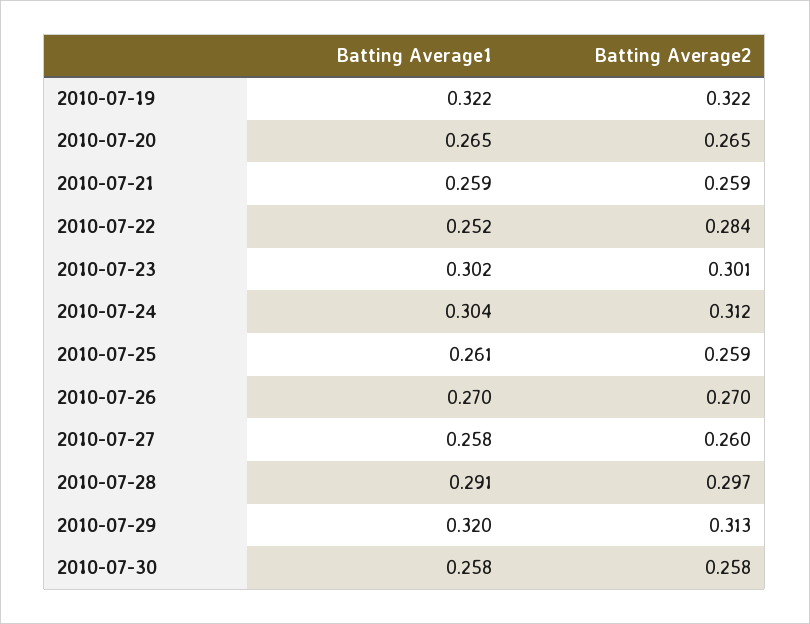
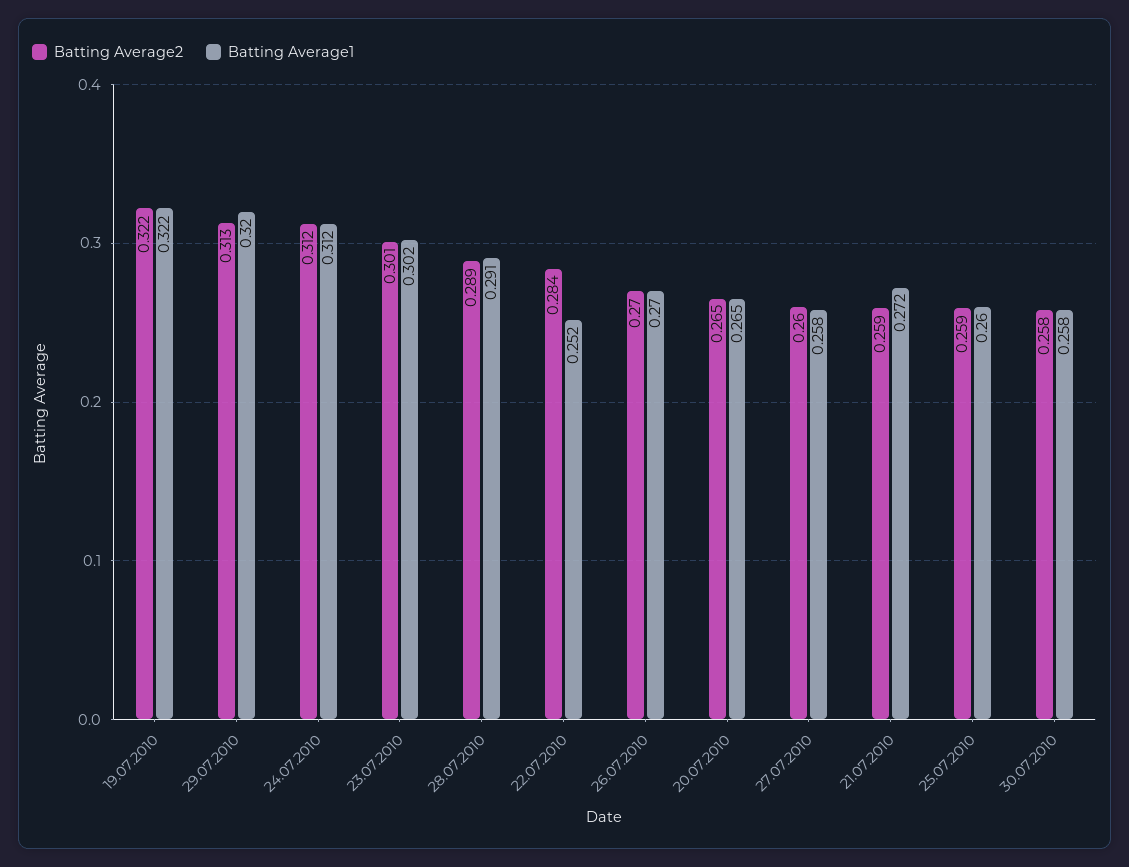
  {
    "Batting Average1": {
      "2010-07-19": 0.322,
      "2010-07-20": 0.265,
-     "2010-07-21": 0.259,
+     "2010-07-21": 0.272,
      "2010-07-22": 0.252,
      "2010-07-23": 0.302,
-     "2010-07-24": 0.304,
+     "2010-07-24": 0.312,
-     "2010-07-25": 0.261,
+     "2010-07-25": 0.26,
      "2010-07-26": 0.27,
      "2010-07-27": 0.258,
      "2010-07-28": 0.291,
      "2010-07-29": 0.32,
      "2010-07-30": 0.258
    },
    "Batting Average2": {
      "2010-07-19": 0.322,
      "2010-07-20": 0.265,
      "2010-07-21": 0.259,
      "2010-07-22": 0.284,
      "2010-07-23": 0.301,
      "2010-07-24": 0.312,
      "2010-07-25": 0.259,
      "2010-07-26": 0.27,
      "2010-07-27": 0.26,
-     "2010-07-28": 0.297,
+     "2010-07-28": 0.289,
      "2010-07-29": 0.313,
      "2010-07-30": 0.258
    }
  }

